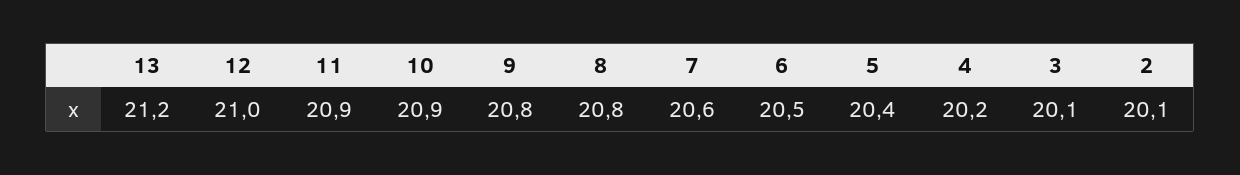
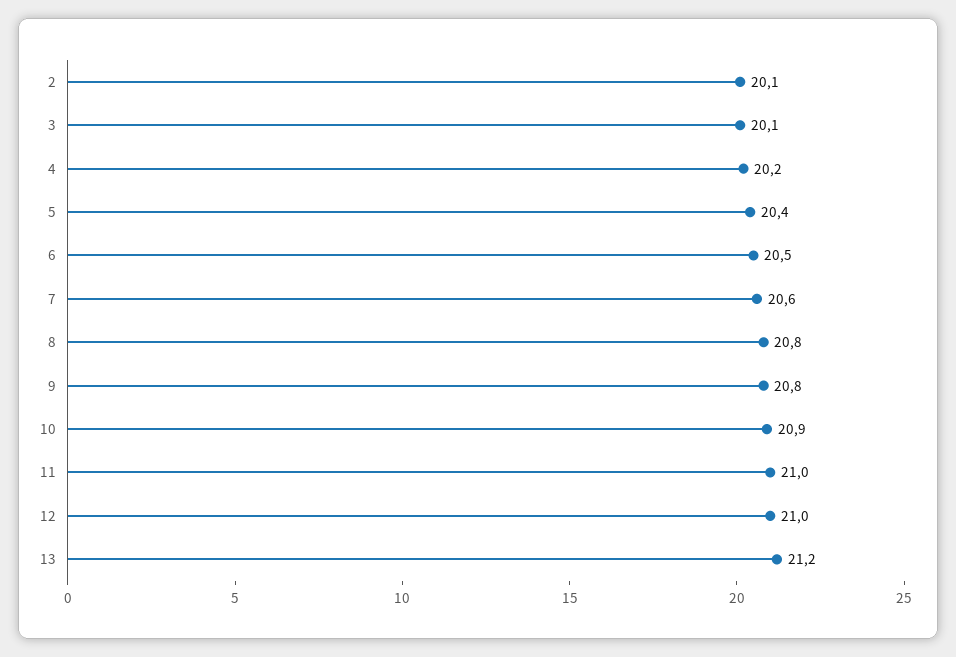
  {
    "13": 21.2,
    "12": 21,
-   "11": 20.9,
+   "11": 21,
    "10": 20.9,
    "9": 20.8,
    "8": 20.8,
    "7": 20.6,
    "6": 20.5,
    "5": 20.4,
    "4": 20.2,
    "3": 20.1,
    "2": 20.1
  }

